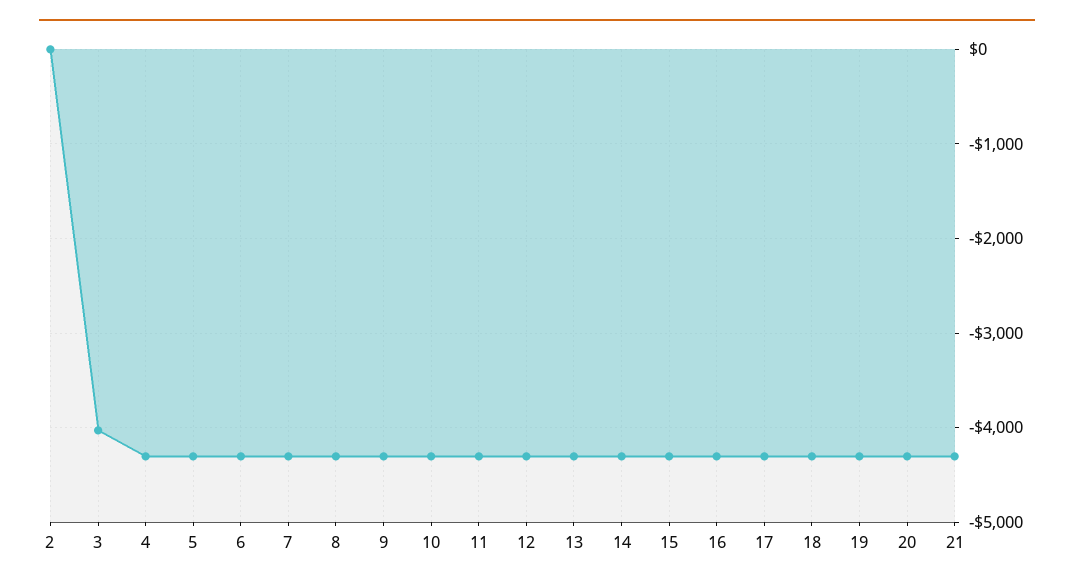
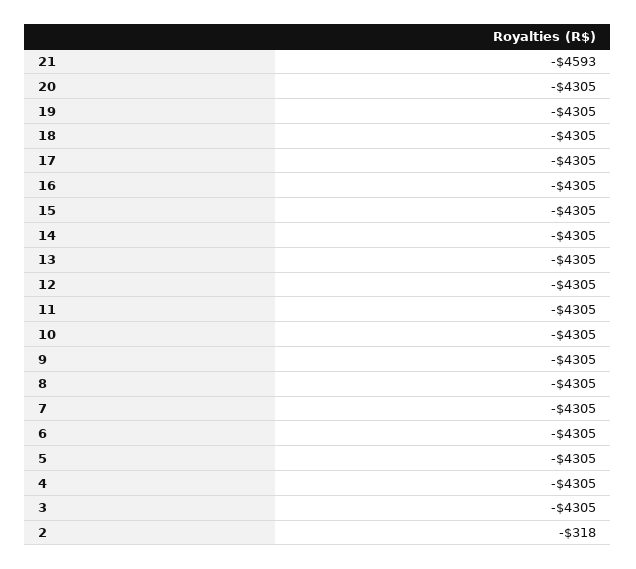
  {
-   "2": 0,
+   "2": -318,
-   "3": -4000,
+   "3": -4305,
    "4": -4305,
    "5": -4305,
    "6": -4305,
    "7": -4305,
    "8": -4305,
    "9": -4305,
    "10": -4305,
    "11": -4305,
    "12": -4305,
    "13": -4305,
    "14": -4305,
    "15": -4305,
    "16": -4305,
    "17": -4305,
    "18": -4305,
    "19": -4305,
    "20": -4305,
-   "21": -4300
+   "21": -4593
  }

